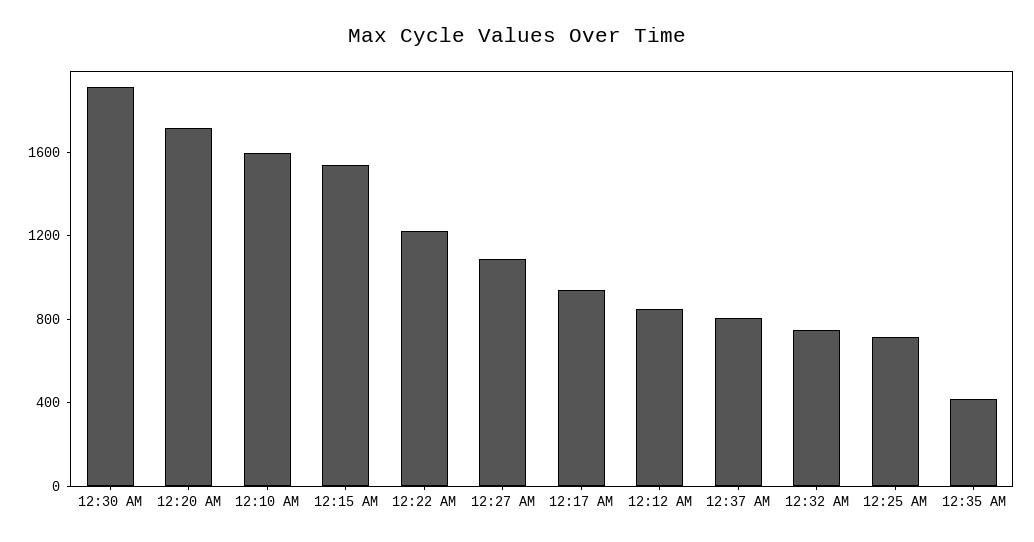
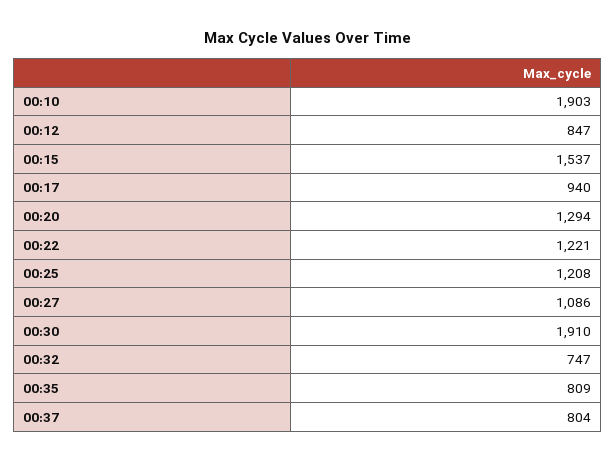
  {
    "12:30 AM": 1910,
-   "12:20 AM": 1700,
+   "12:20 AM": 1294,
-   "12:10 AM": 1600,
+   "12:10 AM": 1903,
    "12:15 AM": 1537,
    "12:22 AM": 1221,
    "12:27 AM": 1086,
    "12:17 AM": 940,
    "12:12 AM": 847,
    "12:37 AM": 804,
    "12:32 AM": 747,
-   "12:25 AM": 700,
+   "12:25 AM": 1208,
-   "12:35 AM": 400
+   "12:35 AM": 809
  }

